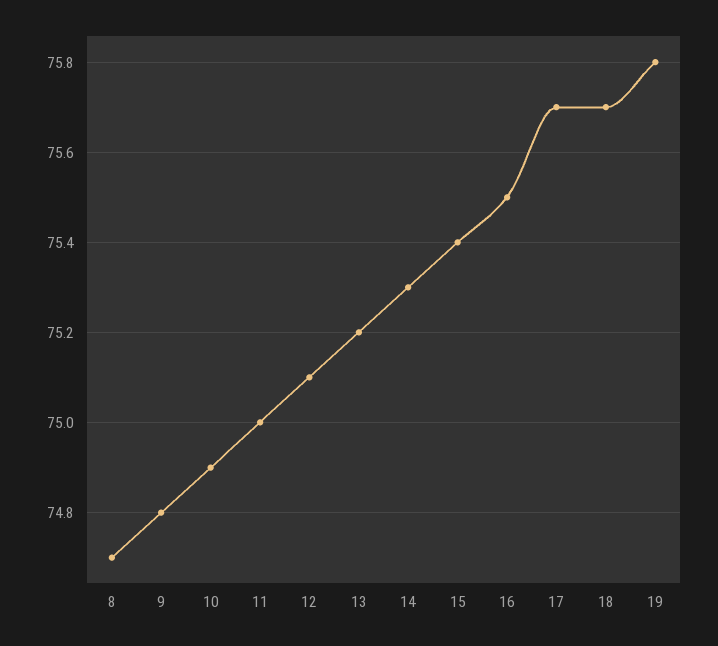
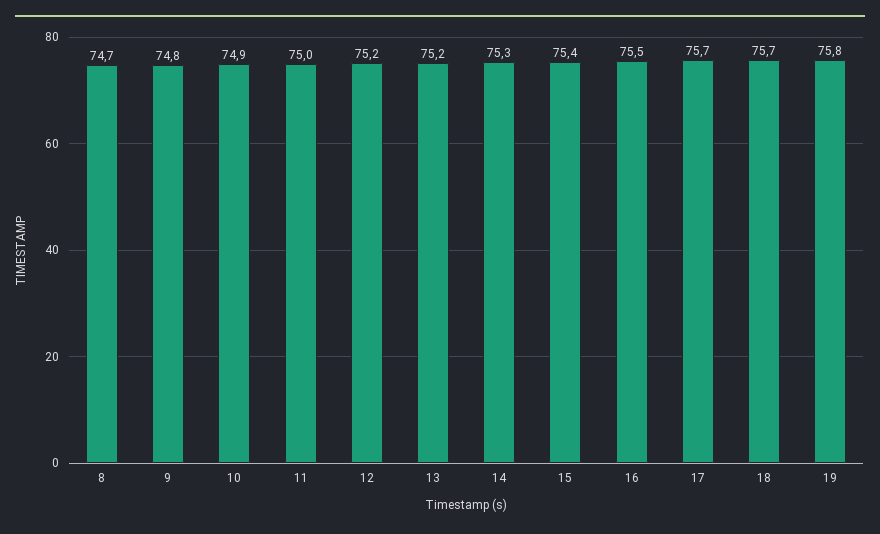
  {
    "8": 74.7,
    "9": 74.8,
    "10": 74.9,
    "11": 75,
-   "12": 75.1,
+   "12": 75.2,
    "13": 75.2,
    "14": 75.3,
    "15": 75.4,
    "16": 75.5,
    "17": 75.7,
    "18": 75.7,
    "19": 75.8
  }

